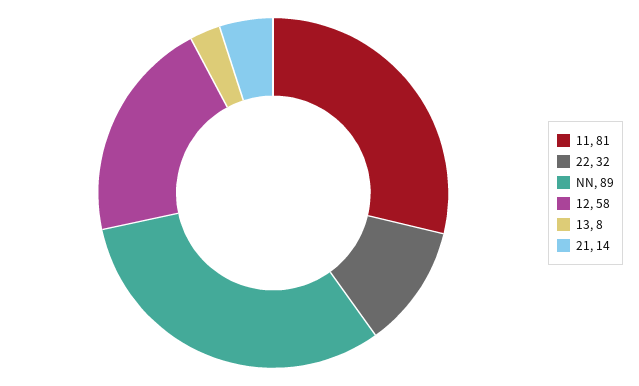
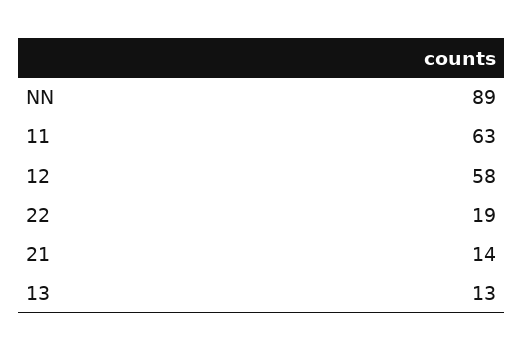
  {
-   "11": 81,
+   "11": 63,
-   "22": 32,
+   "22": 19,
    "NN": 89,
    "12": 58,
-   "13": 8,
+   "13": 13,
    "21": 14
  }

